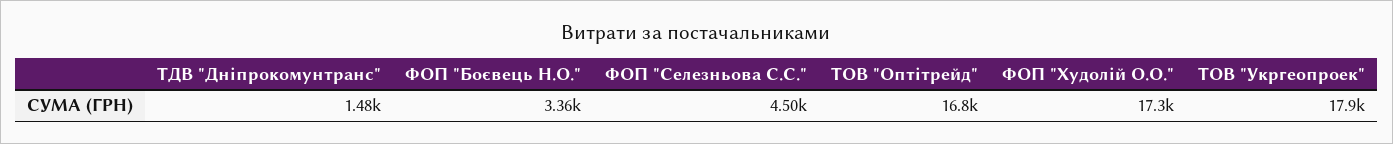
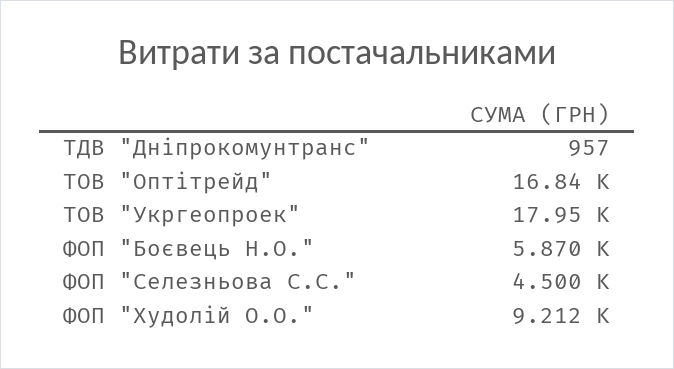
  {
-   "ТДВ \"Дніпрокомунтранс\"": 1480,
+   "ТДВ \"Дніпрокомунтранс\"": 957,
-   "ФОП \"Боєвець Н.О.\"": 3360,
+   "ФОП \"Боєвець Н.О.\"": 5870,
    "ФОП \"Селезньова С.С.\"": 4500,
    "ТОВ \"Оптітрейд\"": 16840,
-   "ФОП \"Худолій О.О.\"": 17300,
+   "ФОП \"Худолій О.О.\"": 9212,
    "ТОВ \"Укргеопроек\"": 17950
  }

